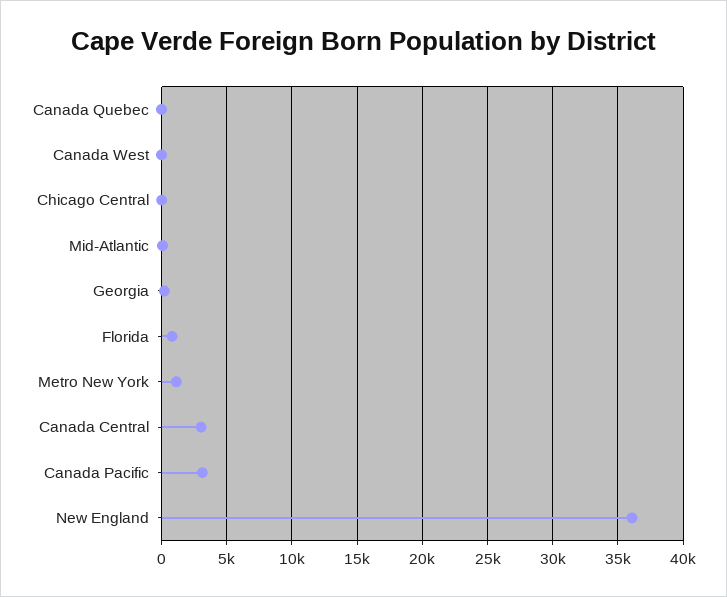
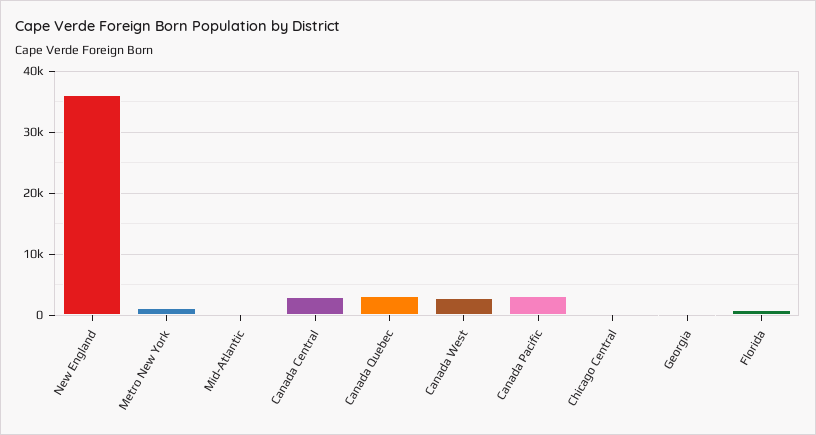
  {
-   "Canada Quebec": 0,
+   "Canada Quebec": 3000,
-   "Canada West": 0,
+   "Canada West": 3000,
    "Chicago Central": 0,
    "Mid-Atlantic": 0,
    "Georgia": 0,
    "Florida": 1000,
    "Metro New York": 1000,
    "Canada Central": 3000,
    "Canada Pacific": 3000,
    "New England": 36000
  }

